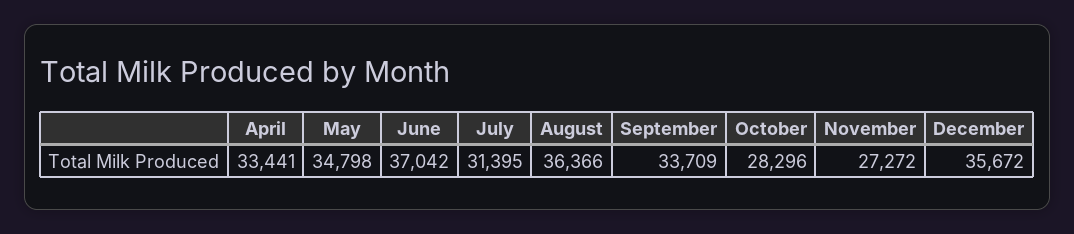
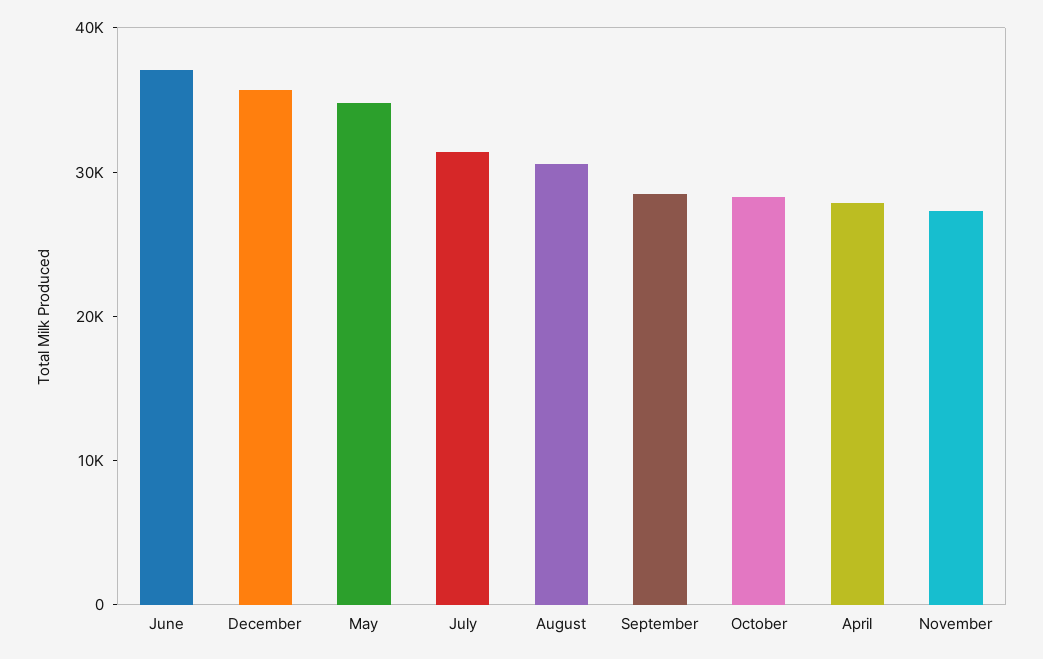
  {
-   "April": 33441,
+   "April": 28000,
    "May": 34798,
    "June": 37042,
    "July": 31395,
-   "August": 36366,
+   "August": 30000,
-   "September": 33709,
+   "September": 28000,
    "October": 28296,
    "November": 27272,
    "December": 35672
  }

